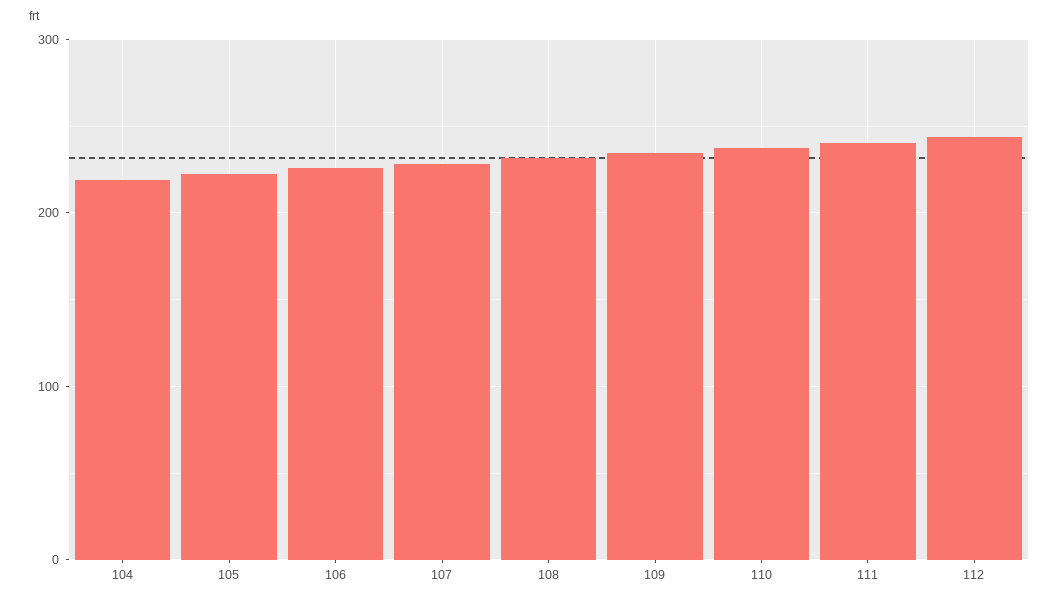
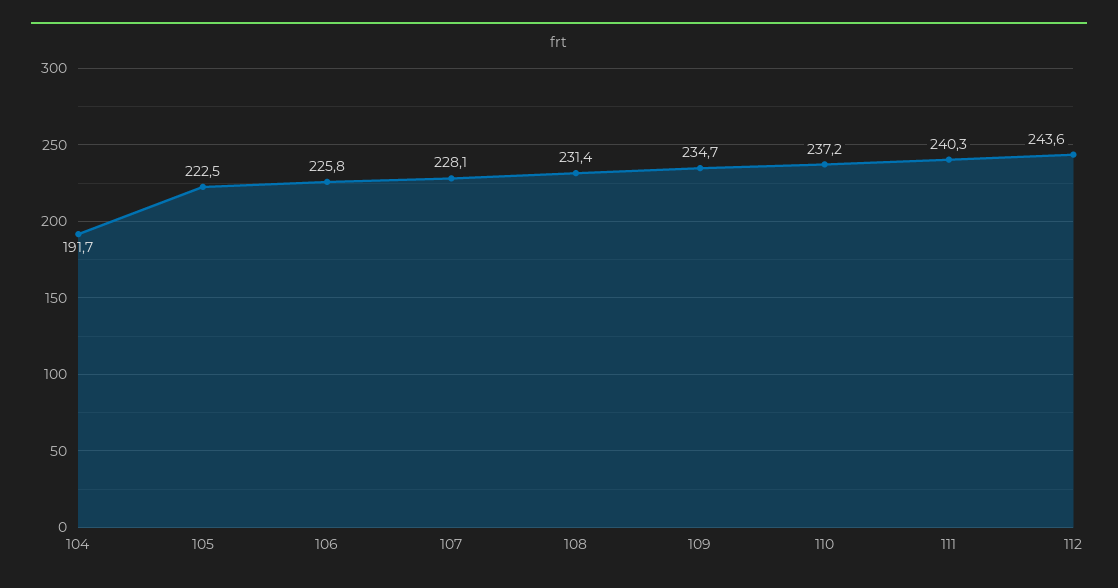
  {
-   "104": 220,
+   "104": 191.7,
    "105": 222.5,
    "106": 225.8,
    "107": 228.1,
    "108": 231.4,
    "109": 234.7,
    "110": 237.2,
    "111": 240.3,
    "112": 243.6
  }

